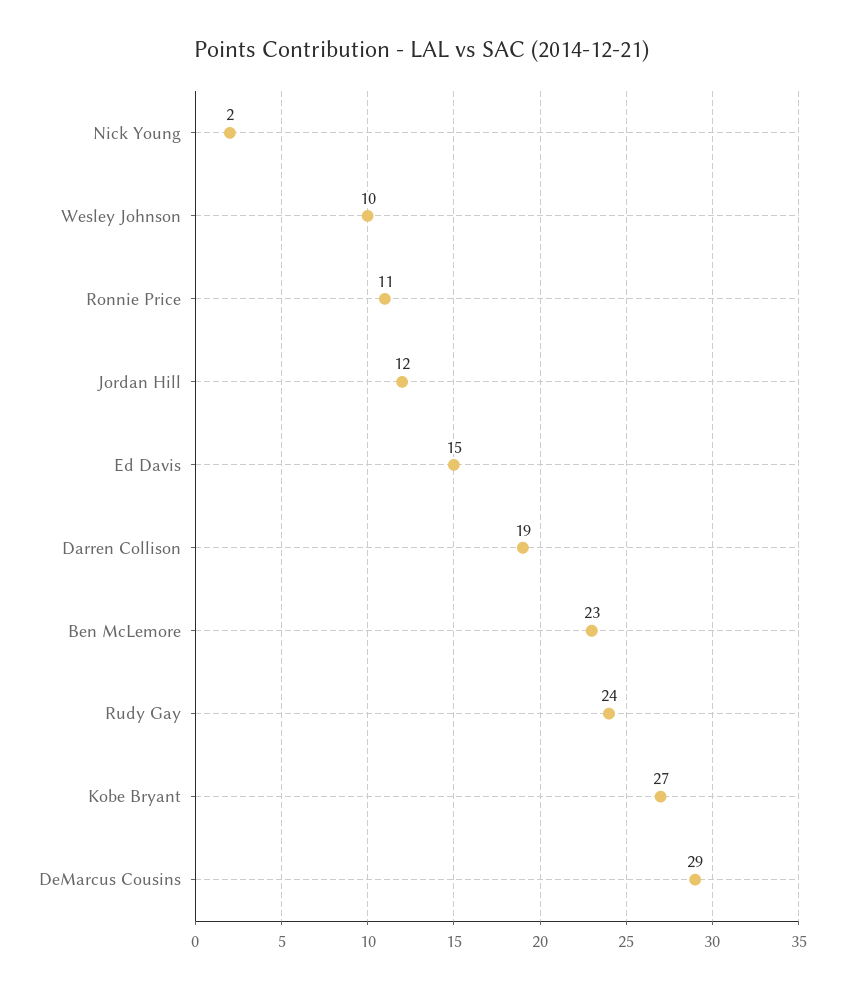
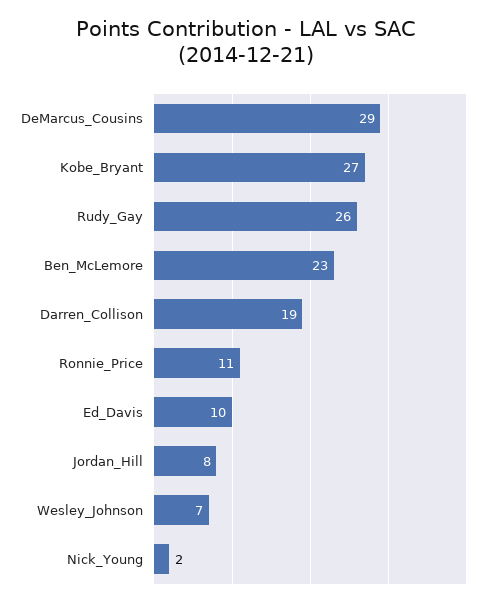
  {
    "Nick Young": 2,
-   "Wesley Johnson": 10,
+   "Wesley Johnson": 7,
    "Ronnie Price": 11,
-   "Jordan Hill": 12,
+   "Jordan Hill": 8,
-   "Ed Davis": 15,
+   "Ed Davis": 10,
    "Darren Collison": 19,
    "Ben McLemore": 23,
-   "Rudy Gay": 24,
+   "Rudy Gay": 26,
    "Kobe Bryant": 27,
    "DeMarcus Cousins": 29
  }

